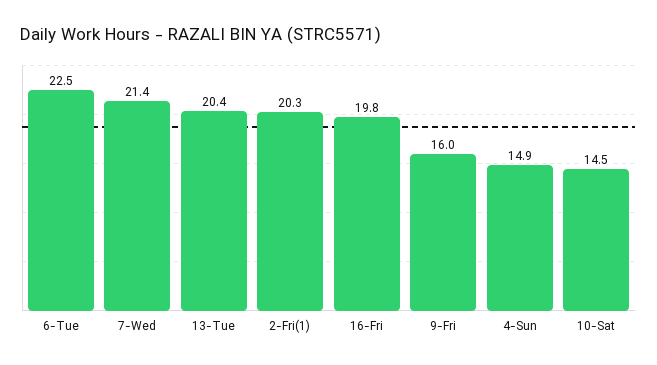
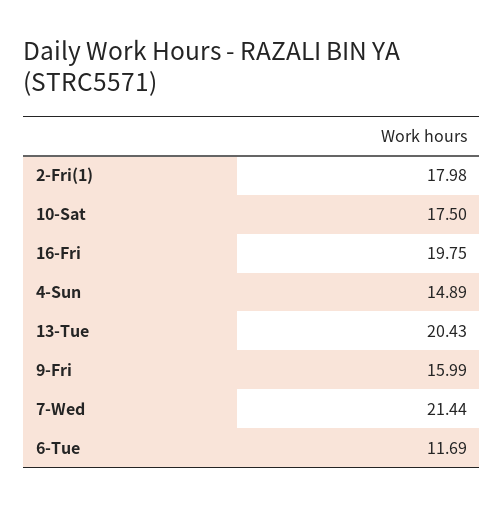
  {
-   "6-Tue": 22.5,
+   "6-Tue": 11.69,
    "7-Wed": 21.44,
    "13-Tue": 20.43,
-   "2-Fri(1)": 20.3,
+   "2-Fri(1)": 17.98,
    "16-Fri": 19.75,
    "9-Fri": 15.99,
    "4-Sun": 14.89,
-   "10-Sat": 14.5
+   "10-Sat": 17.5
  }

